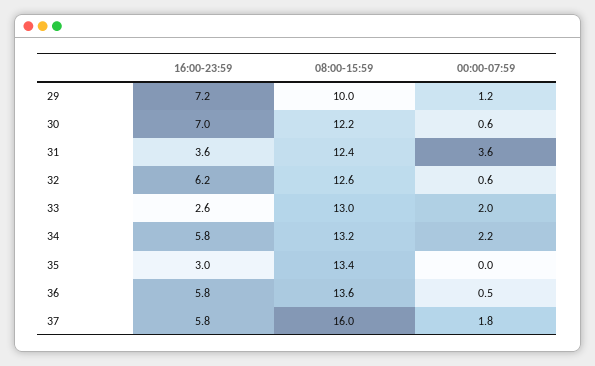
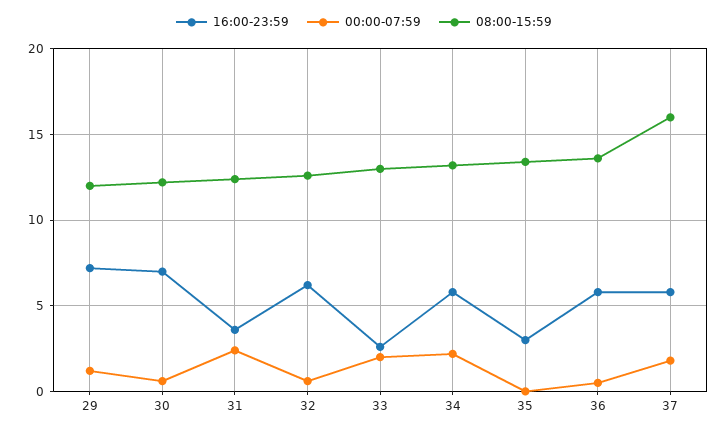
  {
    "16:00-23:59": {
      "29": 7.2,
      "30": 7,
      "31": 3.6,
      "32": 6.2,
      "33": 2.6,
      "34": 5.8,
      "35": 3,
      "36": 5.8,
      "37": 5.8
    },
    "08:00-15:59": {
-     "29": 10,
+     "29": 12,
      "30": 12.2,
      "31": 12.4,
      "32": 12.6,
      "33": 13,
      "34": 13.2,
      "35": 13.4,
      "36": 13.6,
      "37": 16
    },
    "00:00-07:59": {
      "29": 1.2,
      "30": 0.6,
-     "31": 3.6,
+     "31": 2.5,
      "32": 0.6,
      "33": 2,
      "34": 2.2,
      "35": 0,
      "36": 0.5,
      "37": 1.8
    }
  }

